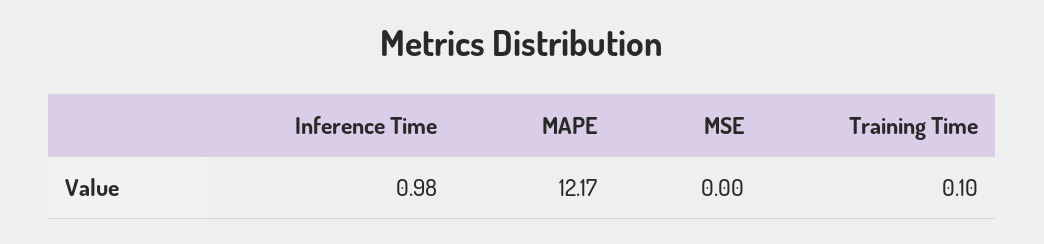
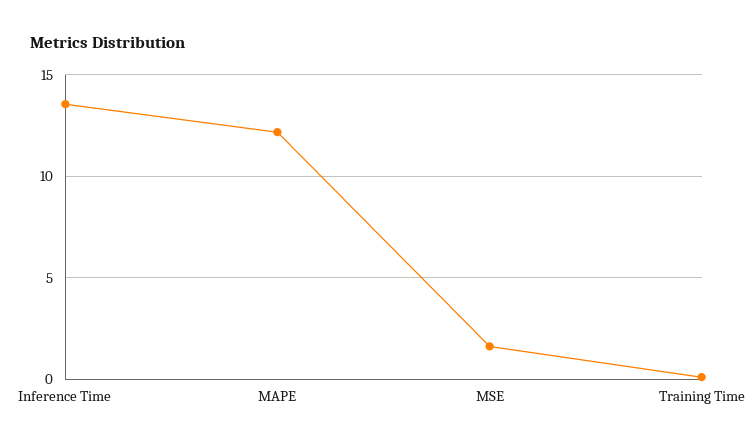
  {
-   "Inference Time": 0.98,
+   "Inference Time": 13.5,
    "MAPE": 12.17,
-   "MSE": 0,
+   "MSE": 1.5,
    "Training Time": 0.1
  }

